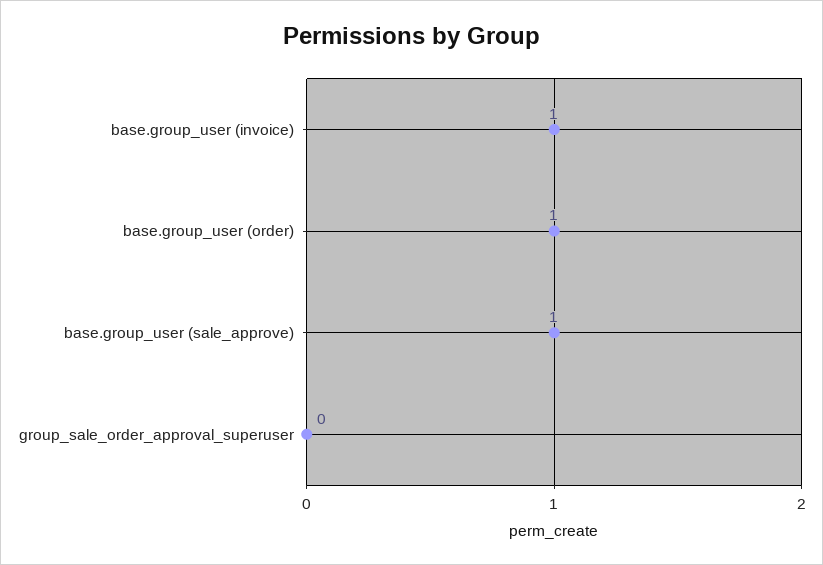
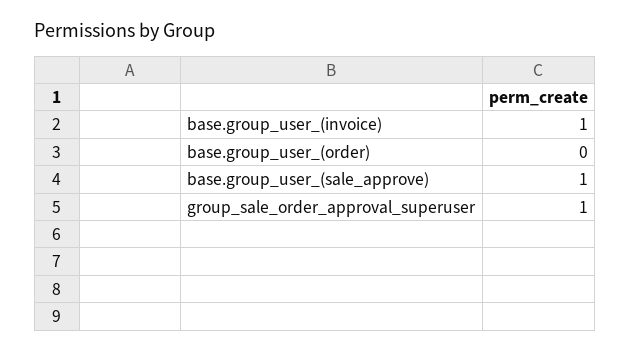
  {
    "base.group_user (invoice)": 1,
-   "base.group_user (order)": 1,
+   "base.group_user (order)": 0,
    "base.group_user (sale_approve)": 1,
-   "group_sale_order_approval_superuser": 0
+   "group_sale_order_approval_superuser": 1
  }

